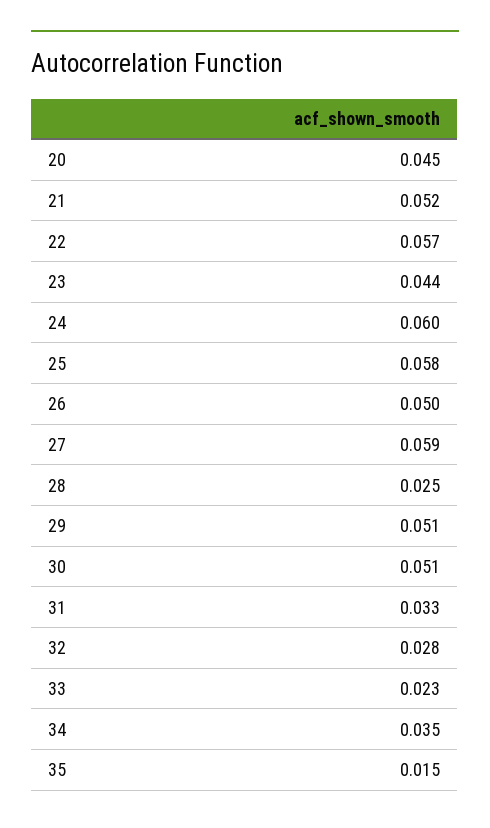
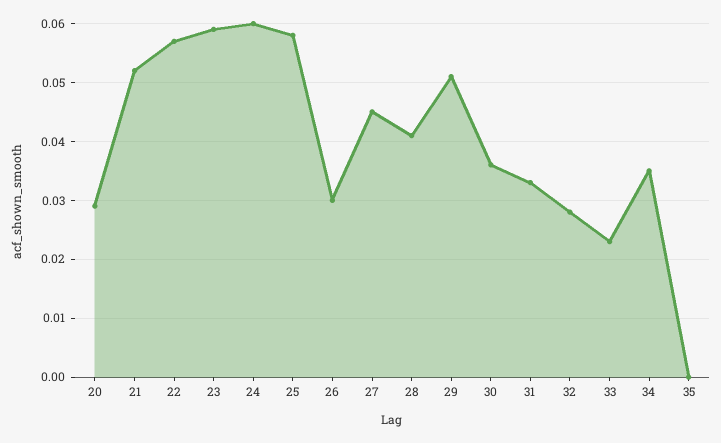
  {
-   "20": 0.045,
+   "20": 0.03,
    "21": 0.052,
    "22": 0.057,
-   "23": 0.044,
+   "23": 0.06,
    "24": 0.06,
    "25": 0.058,
-   "26": 0.05,
+   "26": 0.03,
-   "27": 0.059,
+   "27": 0.045,
-   "28": 0.025,
+   "28": 0.04,
    "29": 0.051,
-   "30": 0.051,
+   "30": 0.035,
    "31": 0.033,
    "32": 0.028,
    "33": 0.023,
    "34": 0.035,
-   "35": 0.015
+   "35": 0
  }

